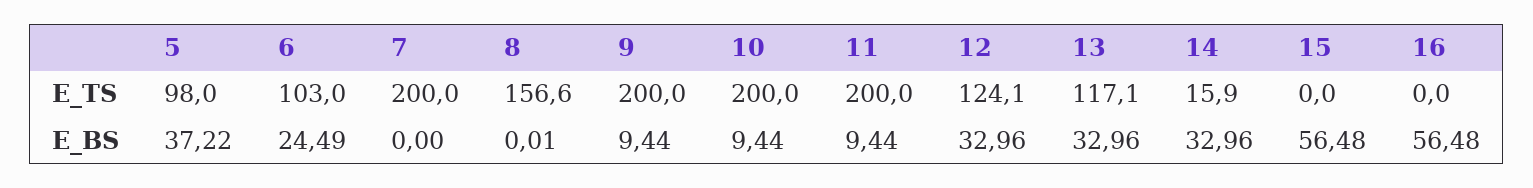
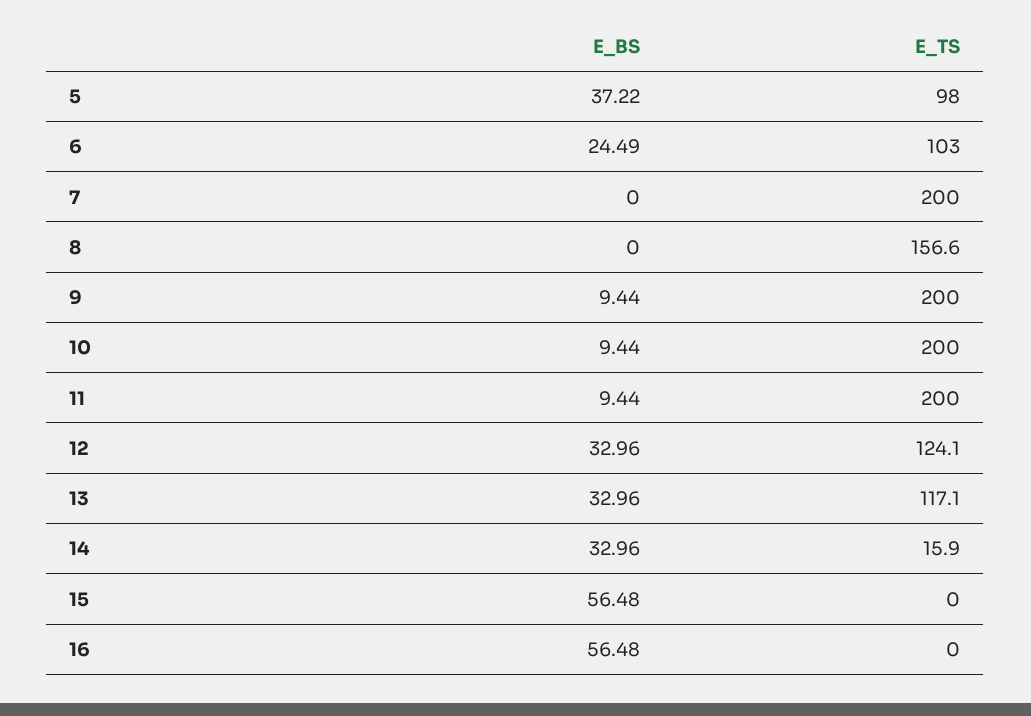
  {
    "5": {
      "E_TS": 98,
      "E_BS": 37.22
    },
    "6": {
      "E_TS": 103,
      "E_BS": 24.49
    },
    "7": {
      "E_TS": 200,
      "E_BS": 0
    },
    "8": {
      "E_TS": 156.6,
-     "E_BS": 0.01
+     "E_BS": 0
    },
    "9": {
      "E_TS": 200,
      "E_BS": 9.44
    },
    "10": {
      "E_TS": 200,
      "E_BS": 9.44
    },
    "11": {
      "E_TS": 200,
      "E_BS": 9.44
    },
    "12": {
      "E_TS": 124.1,
      "E_BS": 32.96
    },
    "13": {
      "E_TS": 117.1,
      "E_BS": 32.96
    },
    "14": {
      "E_TS": 15.9,
      "E_BS": 32.96
    },
    "15": {
      "E_TS": 0,
      "E_BS": 56.48
    },
    "16": {
      "E_TS": 0,
      "E_BS": 56.48
    }
  }

